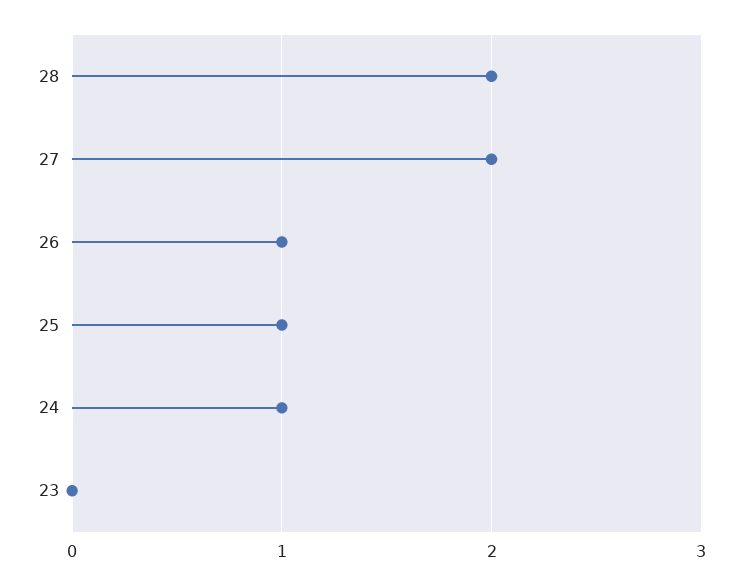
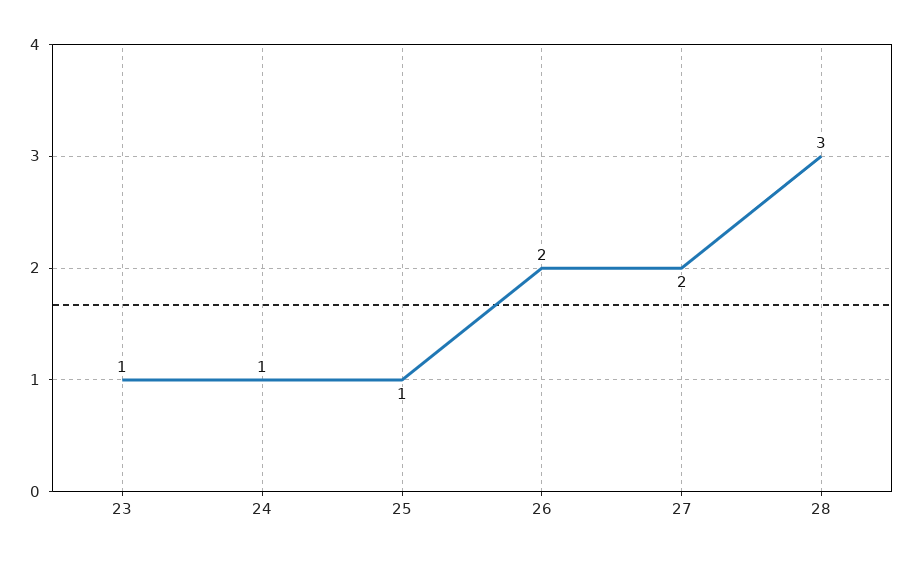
  {
-   "28": 2,
+   "28": 3,
    "27": 2,
-   "26": 1,
+   "26": 2,
    "25": 1,
    "24": 1,
-   "23": 0
+   "23": 1
  }

